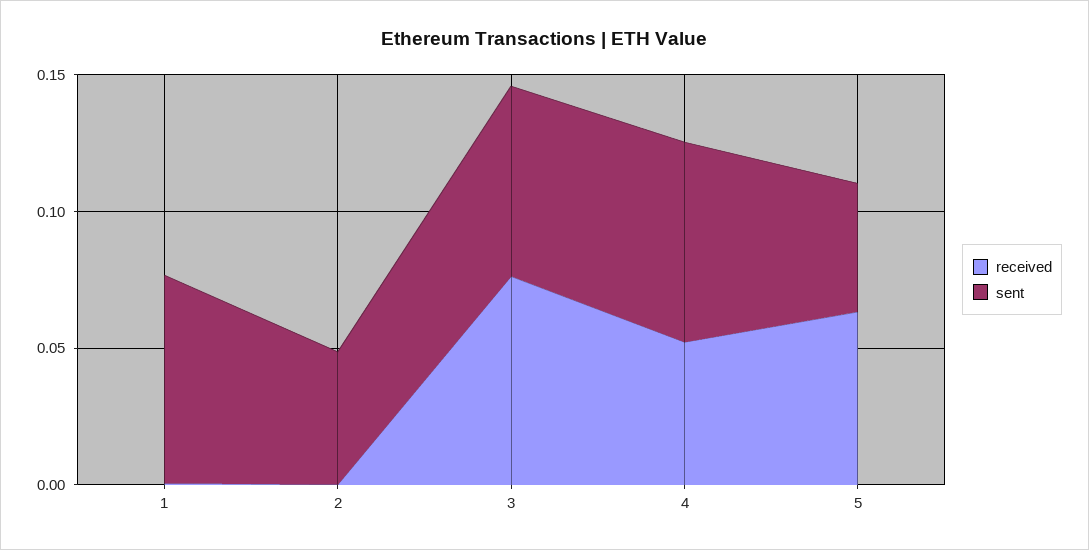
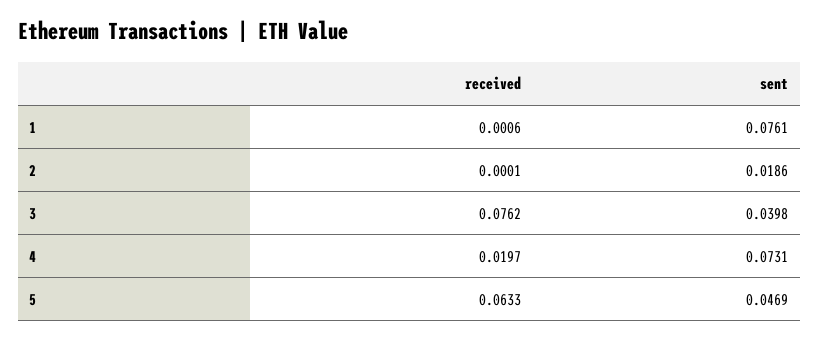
  {
    "received": {
      "1": 0.0006,
      "2": 0.0001,
      "3": 0.0762,
-     "4": 0.05,
+     "4": 0.0197,
      "5": 0.0633
    },
    "sent": {
      "1": 0.0761,
-     "2": 0.05,
+     "2": 0.0186,
-     "3": 0.07,
+     "3": 0.0398,
      "4": 0.0731,
      "5": 0.0469
    }
  }

